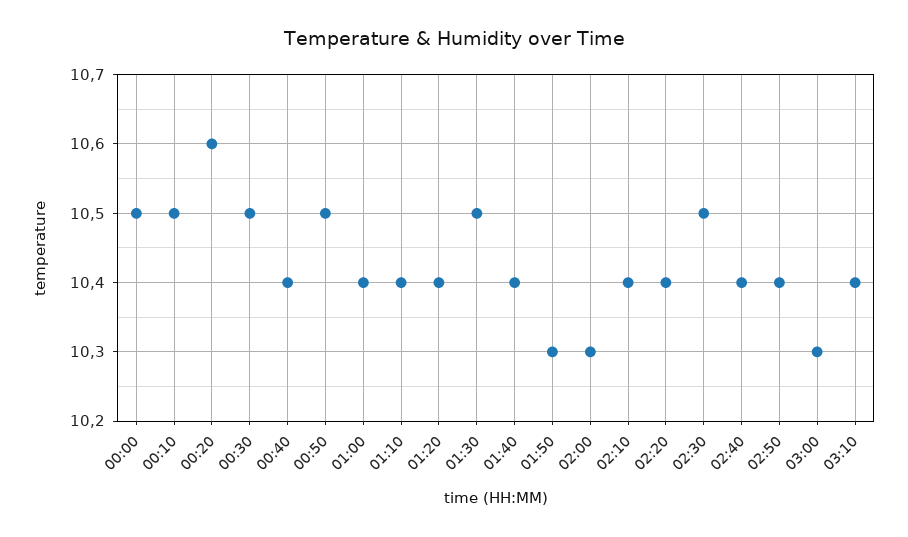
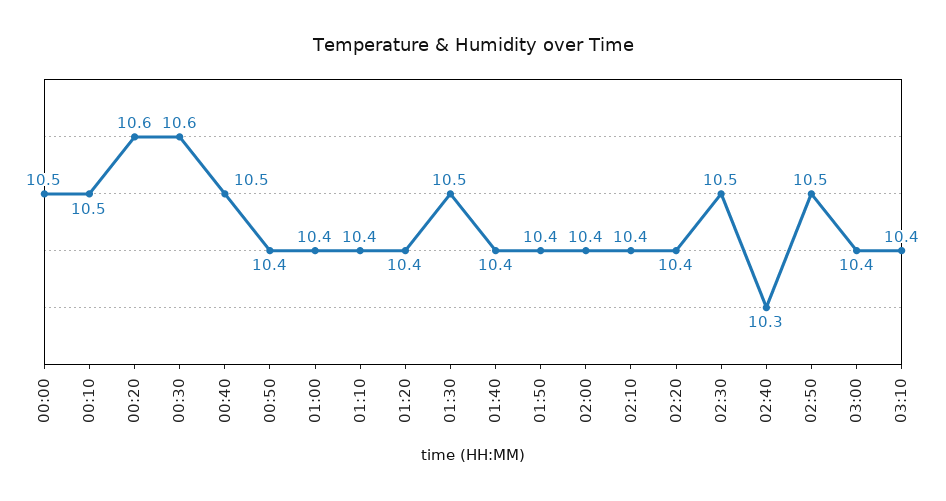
  {
    "00:00": 10.5,
    "00:10": 10.5,
    "00:20": 10.6,
-   "00:30": 10.5,
+   "00:30": 10.6,
-   "00:40": 10.4,
+   "00:40": 10.5,
-   "00:50": 10.5,
+   "00:50": 10.4,
    "01:00": 10.4,
    "01:10": 10.4,
    "01:20": 10.4,
    "01:30": 10.5,
    "01:40": 10.4,
-   "01:50": 10.3,
+   "01:50": 10.4,
-   "02:00": 10.3,
+   "02:00": 10.4,
    "02:10": 10.4,
    "02:20": 10.4,
    "02:30": 10.5,
-   "02:40": 10.4,
+   "02:40": 10.3,
-   "02:50": 10.4,
+   "02:50": 10.5,
-   "03:00": 10.3,
+   "03:00": 10.4,
    "03:10": 10.4
  }

